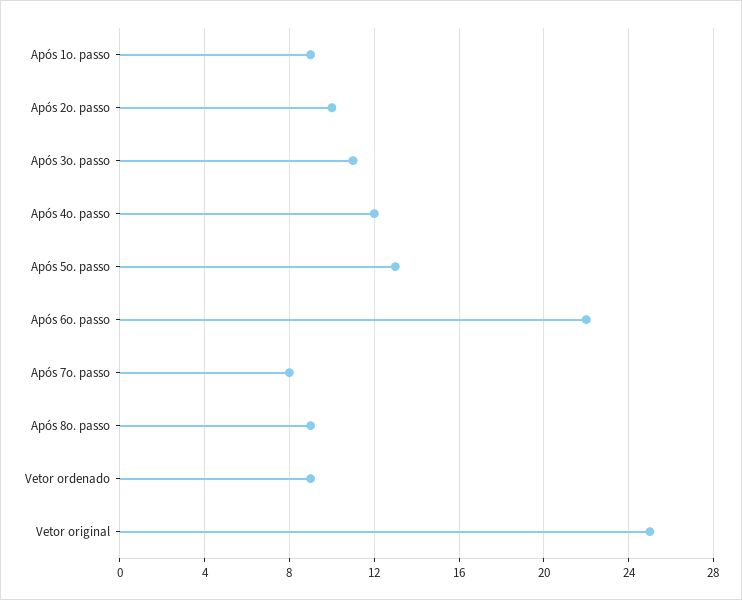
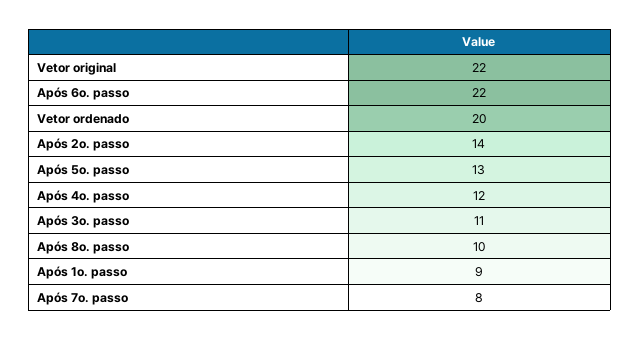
  {
    "Após 1o. passo": 9,
-   "Após 2o. passo": 10,
+   "Após 2o. passo": 14,
    "Após 3o. passo": 11,
    "Após 4o. passo": 12,
    "Após 5o. passo": 13,
    "Após 6o. passo": 22,
    "Após 7o. passo": 8,
-   "Após 8o. passo": 9,
+   "Após 8o. passo": 10,
-   "Vetor ordenado": 9,
+   "Vetor ordenado": 20,
-   "Vetor original": 25
+   "Vetor original": 22
  }

